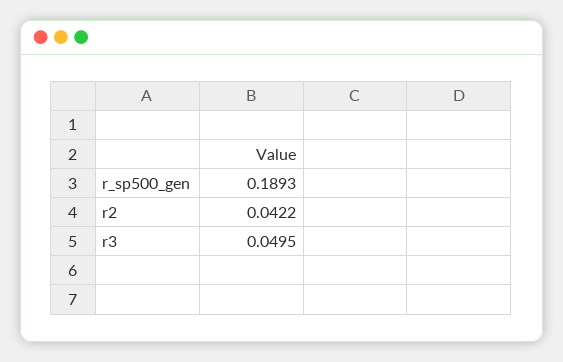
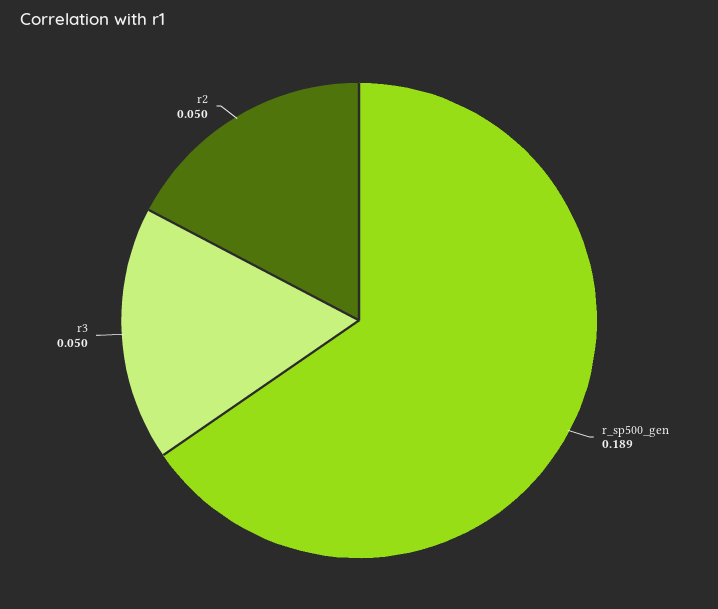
  {
    "r_sp500_gen": 0.1893,
-   "r2": 0.0422,
+   "r2": 0.05,
    "r3": 0.0495
  }

